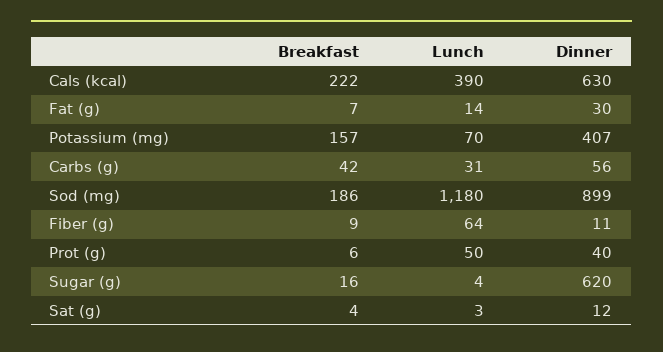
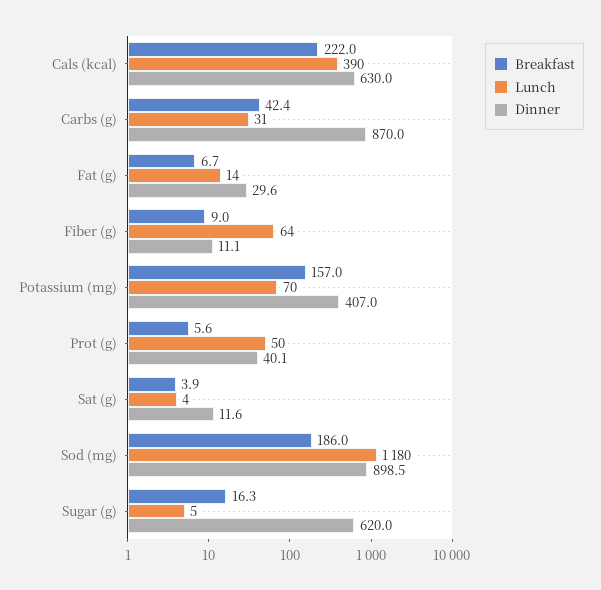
  {
    "Breakfast": {
      "Cals (kcal)": 222,
      "Fat (g)": 6.7,
      "Potassium (mg)": 157,
      "Carbs (g)": 42.4,
      "Sod (mg)": 186,
      "Fiber (g)": 9,
      "Prot (g)": 5.6,
      "Sugar (g)": 16.3,
      "Sat (g)": 3.9
    },
    "Lunch": {
      "Cals (kcal)": 390,
      "Fat (g)": 14,
      "Potassium (mg)": 70,
      "Carbs (g)": 31,
      "Sod (mg)": 1180,
      "Fiber (g)": 64,
      "Prot (g)": 50,
-     "Sugar (g)": 4,
+     "Sugar (g)": 5,
-     "Sat (g)": 3
+     "Sat (g)": 4
    },
    "Dinner": {
      "Cals (kcal)": 630,
      "Fat (g)": 29.6,
      "Potassium (mg)": 407,
-     "Carbs (g)": 56,
+     "Carbs (g)": 870,
      "Sod (mg)": 898.5,
      "Fiber (g)": 11.1,
      "Prot (g)": 40.1,
      "Sugar (g)": 620,
      "Sat (g)": 11.6
    }
  }

